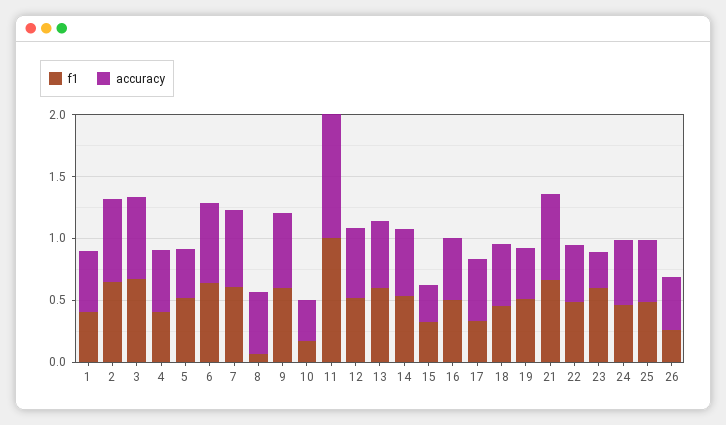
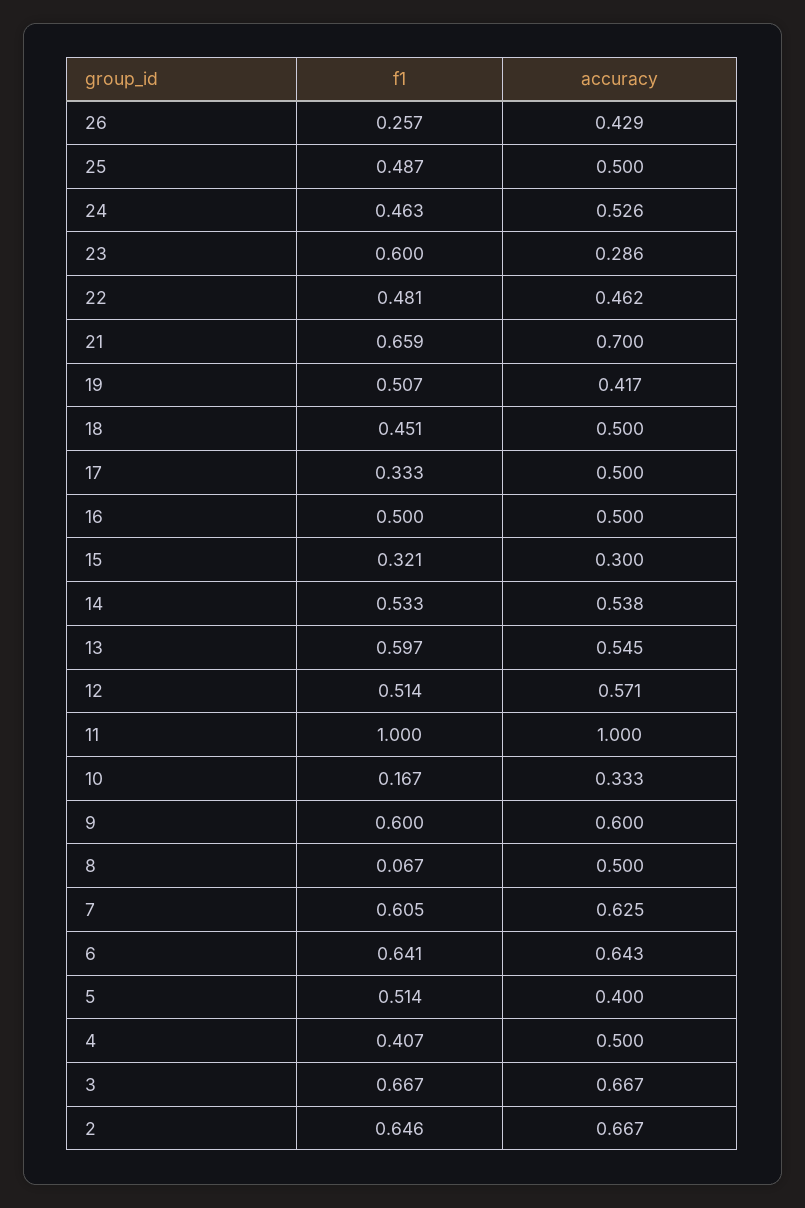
  {
    "f1": {
-     "1": 0.4,
      "2": 0.646,
      "3": 0.667,
      "4": 0.407,
      "5": 0.514,
      "6": 0.641,
      "7": 0.605,
      "8": 0.067,
      "9": 0.6,
      "10": 0.167,
      "11": 1,
      "12": 0.514,
      "13": 0.597,
      "14": 0.533,
      "15": 0.321,
      "16": 0.5,
      "17": 0.333,
      "18": 0.451,
      "19": 0.507,
      "21": 0.659,
      "22": 0.481,
      "23": 0.6,
      "24": 0.463,
      "25": 0.487,
      "26": 0.257
    },
    "accuracy": {
-     "1": 0.5,
      "2": 0.667,
      "3": 0.667,
      "4": 0.5,
      "5": 0.4,
      "6": 0.643,
      "7": 0.625,
      "8": 0.5,
      "9": 0.6,
      "10": 0.333,
      "11": 1,
      "12": 0.571,
      "13": 0.545,
      "14": 0.538,
      "15": 0.3,
      "16": 0.5,
      "17": 0.5,
      "18": 0.5,
      "19": 0.417,
      "21": 0.7,
      "22": 0.462,
      "23": 0.286,
      "24": 0.526,
      "25": 0.5,
      "26": 0.429
    }
  }

